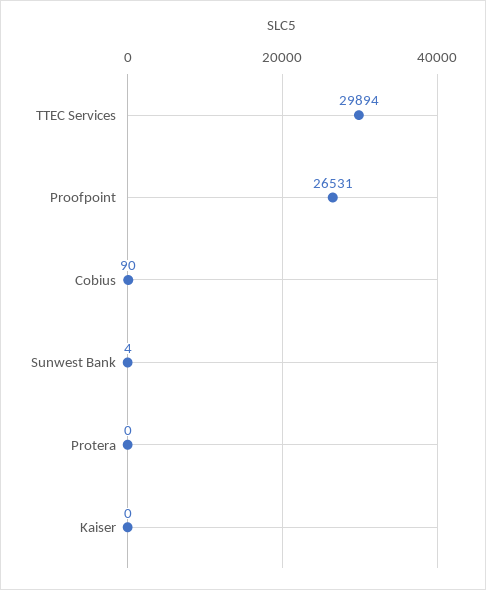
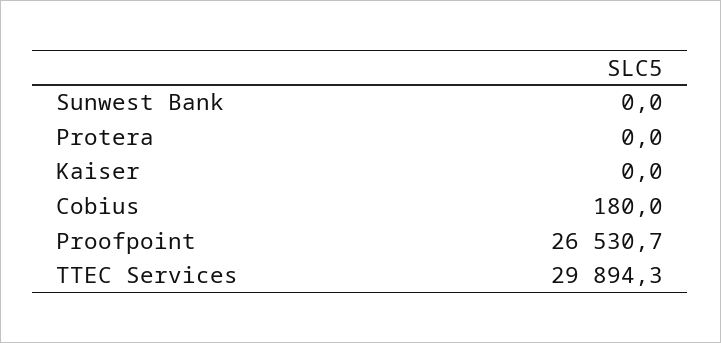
  {
    "TTEC Services": 29894.3,
    "Proofpoint": 26530.7,
-   "Cobius": 90,
+   "Cobius": 180,
-   "Sunwest Bank": 4,
+   "Sunwest Bank": 0,
    "Protera": 0,
    "Kaiser": 0
  }

